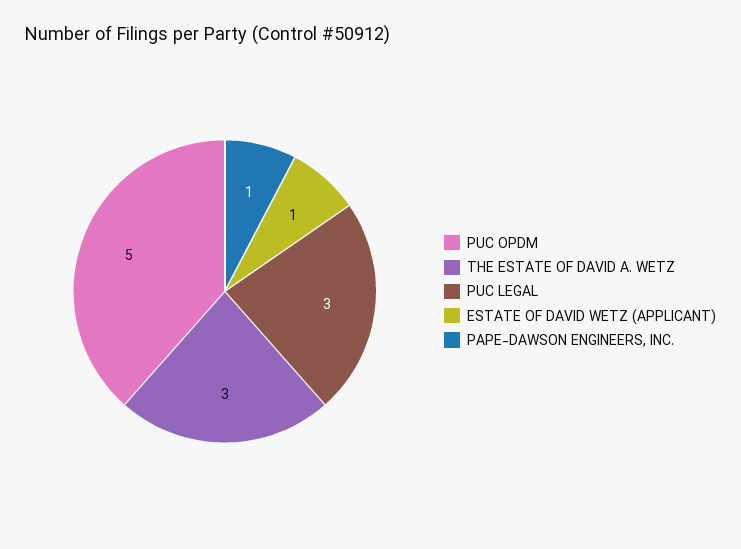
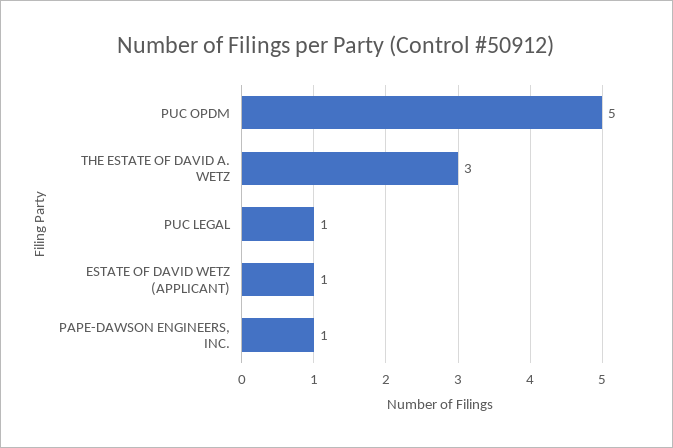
  {
    "PUC OPDM": 5,
    "THE ESTATE OF DAVID A. WETZ": 3,
-   "PUC LEGAL": 3,
+   "PUC LEGAL": 1,
    "ESTATE OF DAVID WETZ (APPLICANT)": 1,
    "PAPE-DAWSON ENGINEERS, INC.": 1
  }

